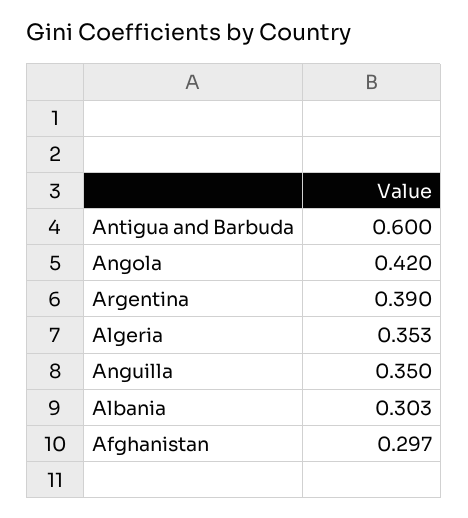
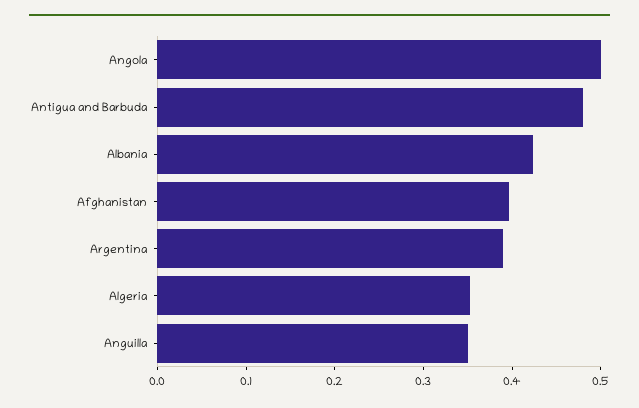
  {
-   "Antigua and Barbuda": 0.6,
+   "Antigua and Barbuda": 0.48,
-   "Angola": 0.42,
+   "Angola": 0.5,
    "Argentina": 0.39,
    "Algeria": 0.353,
    "Anguilla": 0.35,
-   "Albania": 0.303,
+   "Albania": 0.42,
-   "Afghanistan": 0.297
+   "Afghanistan": 0.4
  }

